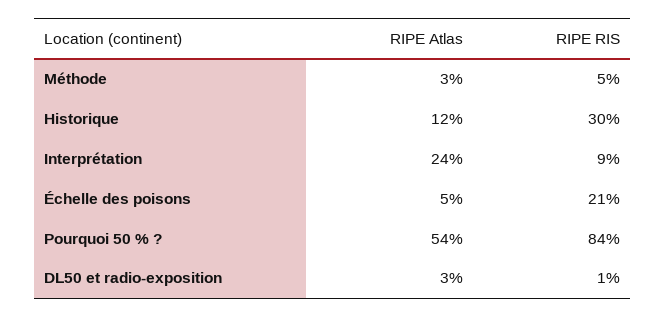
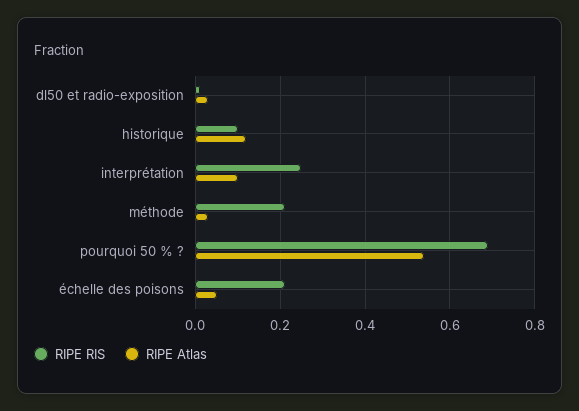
  {
    "RIPE Atlas": {
      "Méthode": 0.03,
      "Historique": 0.12,
-     "Interprétation": 0.24,
+     "Interprétation": 0.1,
      "Échelle des poisons": 0.05,
      "Pourquoi 50 % ?": 0.54,
      "DL50 et radio-exposition": 0.03
    },
    "RIPE RIS": {
-     "Méthode": 0.05,
+     "Méthode": 0.2,
-     "Historique": 0.3,
+     "Historique": 0.1,
-     "Interprétation": 0.09,
+     "Interprétation": 0.25,
      "Échelle des poisons": 0.21,
-     "Pourquoi 50 % ?": 0.84,
+     "Pourquoi 50 % ?": 0.7,
      "DL50 et radio-exposition": 0.01
    }
  }

